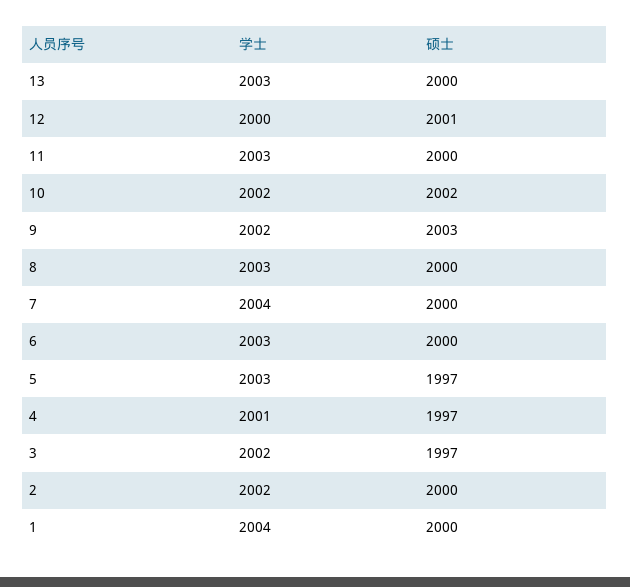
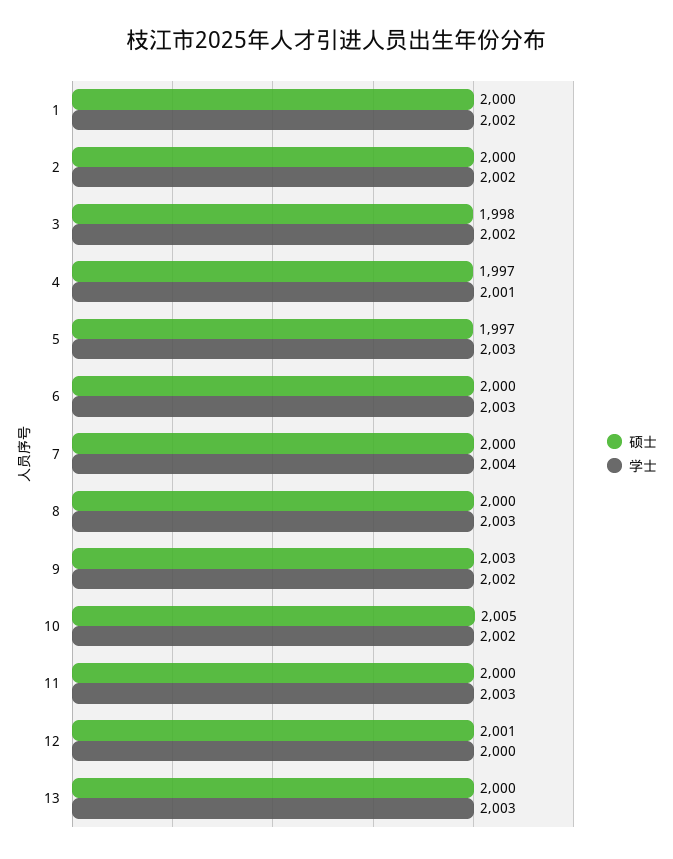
  {
    "学士": {
      "13": 2003,
      "12": 2000,
      "11": 2003,
      "10": 2002,
      "9": 2002,
      "8": 2003,
      "7": 2004,
      "6": 2003,
      "5": 2003,
      "4": 2001,
      "3": 2002,
      "2": 2002,
-     "1": 2004
+     "1": 2002
    },
    "硕士": {
      "13": 2000,
      "12": 2001,
      "11": 2000,
-     "10": 2002,
+     "10": 2005,
      "9": 2003,
      "8": 2000,
      "7": 2000,
      "6": 2000,
      "5": 1997,
      "4": 1997,
-     "3": 1997,
+     "3": 1998,
      "2": 2000,
      "1": 2000
    }
  }

